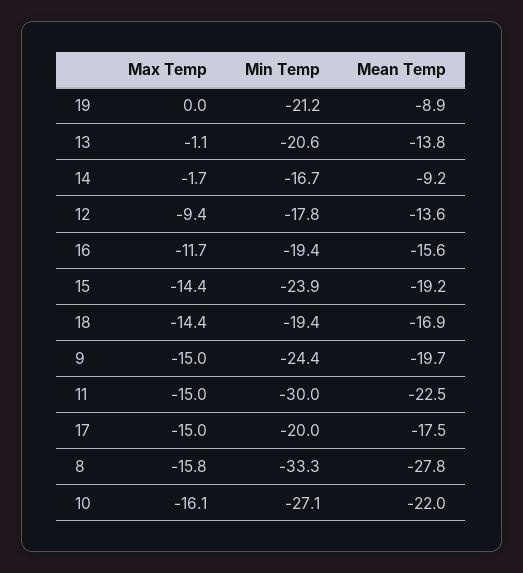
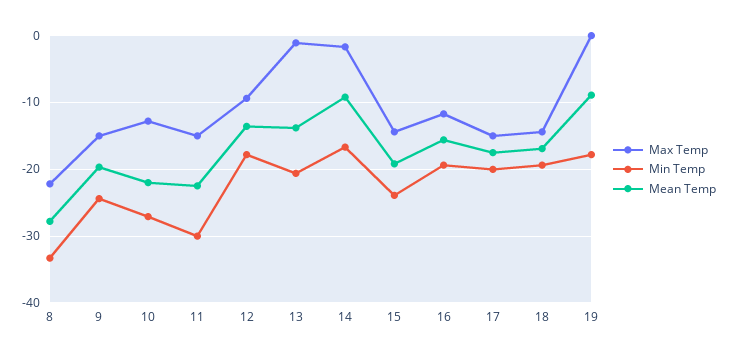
  {
    "Max Temp": {
      "19": 0,
      "13": -1.1,
      "14": -1.7,
      "12": -9.4,
      "16": -11.7,
      "15": -14.4,
      "18": -14.4,
      "9": -15,
      "11": -15,
      "17": -15,
-     "8": -15.8,
+     "8": -22,
-     "10": -16.1
+     "10": -13
    },
    "Min Temp": {
-     "19": -21.2,
+     "19": -18,
      "13": -20.6,
      "14": -16.7,
      "12": -17.8,
      "16": -19.4,
      "15": -23.9,
      "18": -19.4,
      "9": -24.4,
      "11": -30,
      "17": -20,
      "8": -33.3,
      "10": -27.1
    },
    "Mean Temp": {
      "19": -8.9,
      "13": -13.8,
      "14": -9.2,
      "12": -13.6,
      "16": -15.6,
      "15": -19.2,
      "18": -16.9,
      "9": -19.7,
      "11": -22.5,
      "17": -17.5,
      "8": -27.8,
      "10": -22
    }
  }

